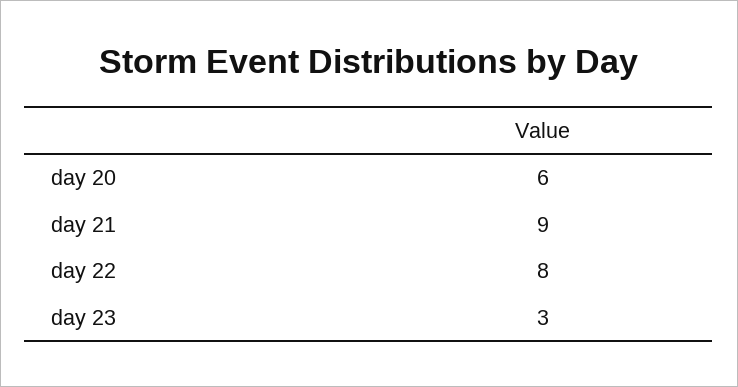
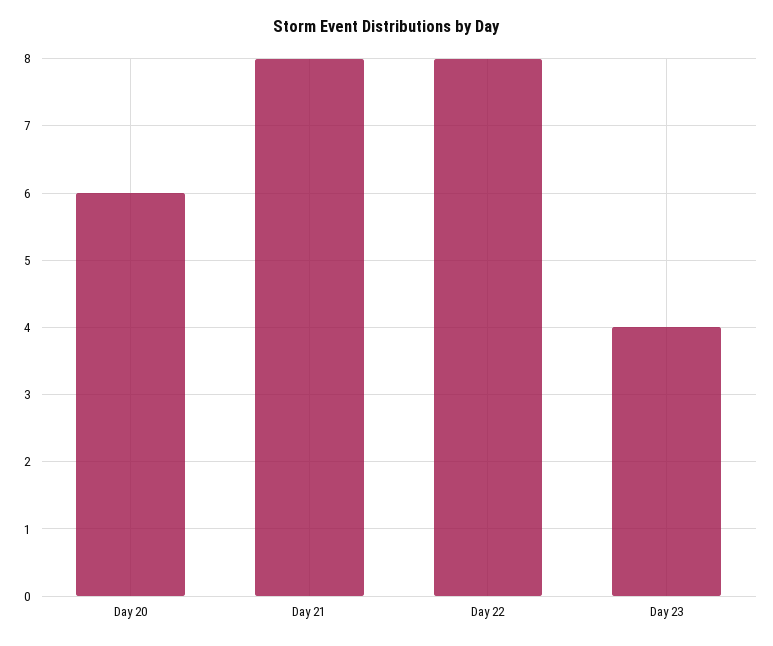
  {
    "day 20": 6,
-   "day 21": 9,
+   "day 21": 8,
    "day 22": 8,
-   "day 23": 3
+   "day 23": 4
  }

